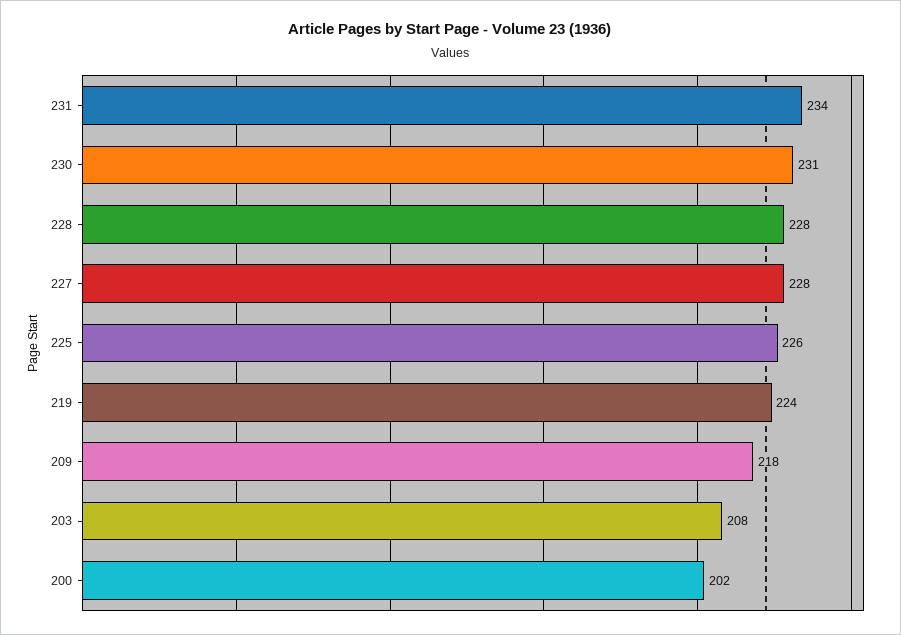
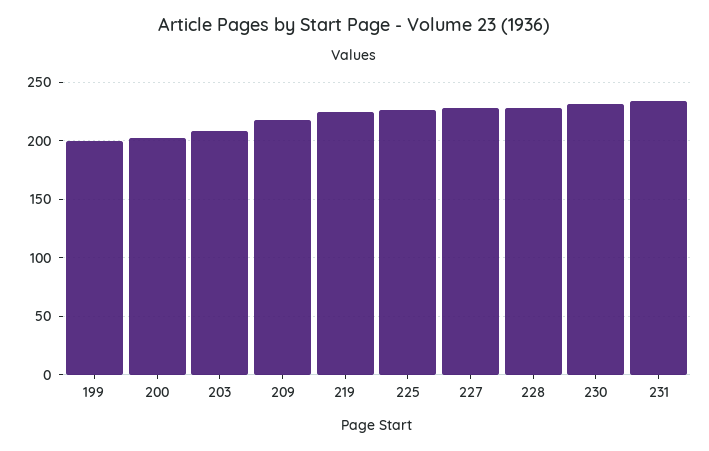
  {
    "231": 234,
    "230": 231,
    "228": 228,
    "227": 228,
    "225": 226,
    "219": 224,
    "209": 218,
    "203": 208,
-   "200": 202
+   "200": 202,
+   "199": 200
  }

